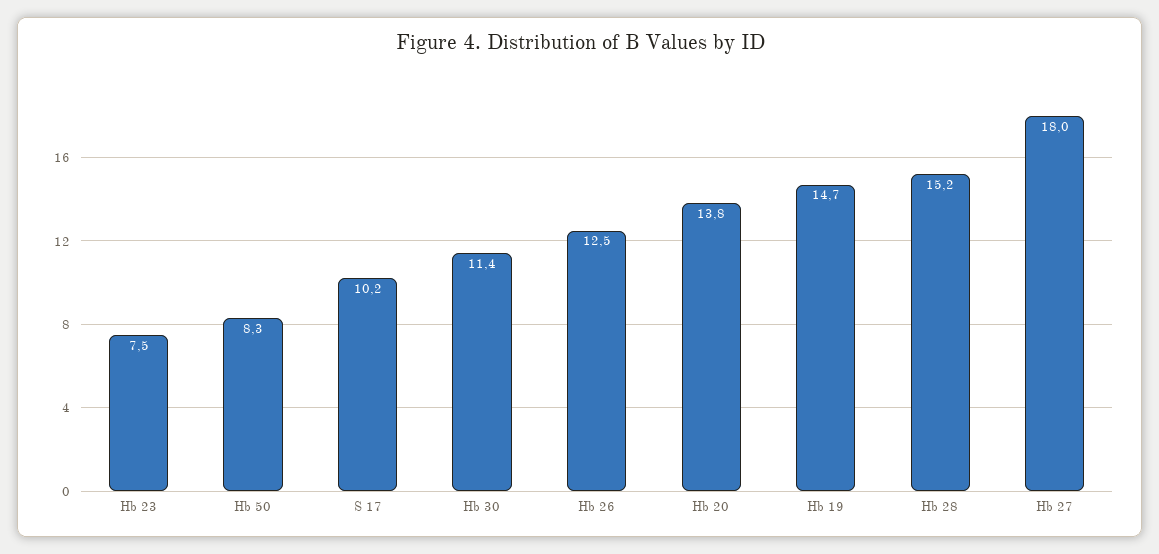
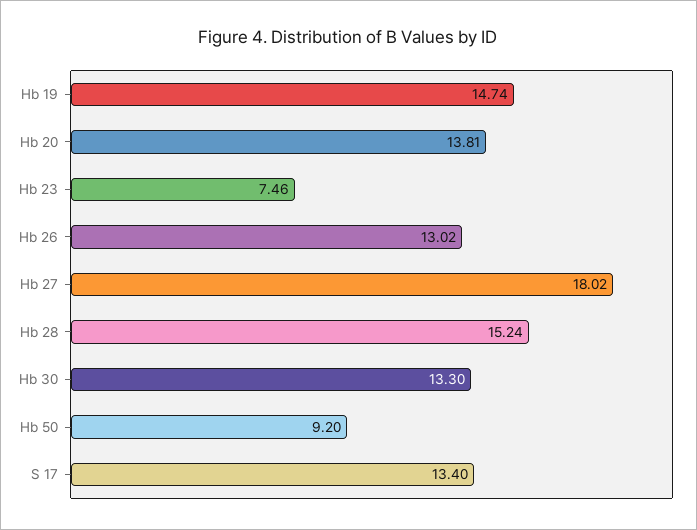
  {
    "Hb 23": 7.46,
-   "Hb 50": 8.3,
+   "Hb 50": 9.2,
-   "S 17": 10.2,
+   "S 17": 13.4,
-   "Hb 30": 11.4,
+   "Hb 30": 13.3,
-   "Hb 26": 12.5,
+   "Hb 26": 13.02,
    "Hb 20": 13.81,
    "Hb 19": 14.74,
    "Hb 28": 15.24,
    "Hb 27": 18.02
  }

